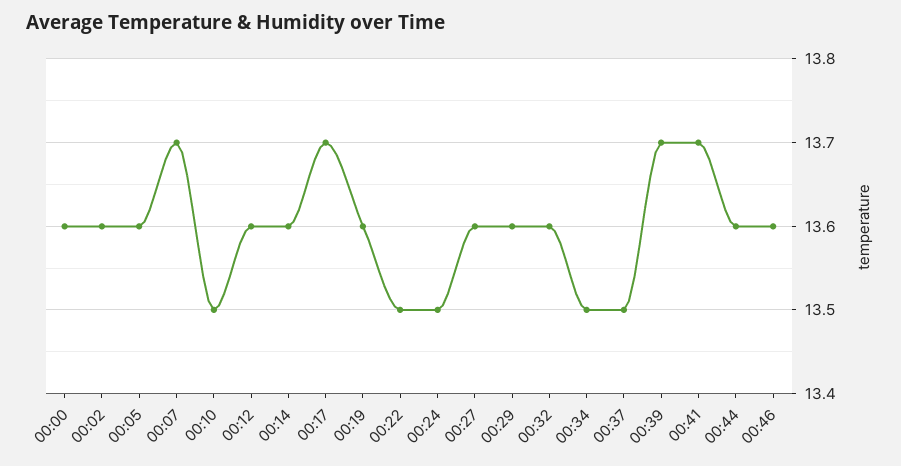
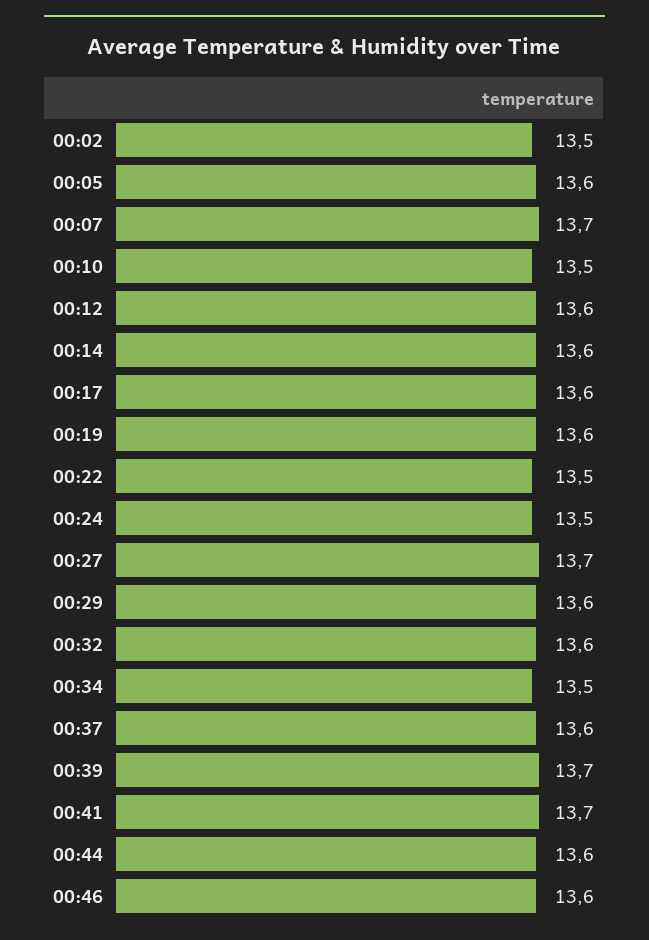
  {
-   "00:00": 13.6,
-   "00:02": 13.6,
+   "00:02": 13.5,
    "00:05": 13.6,
    "00:07": 13.7,
    "00:10": 13.5,
    "00:12": 13.6,
    "00:14": 13.6,
-   "00:17": 13.7,
+   "00:17": 13.6,
    "00:19": 13.6,
    "00:22": 13.5,
    "00:24": 13.5,
-   "00:27": 13.6,
+   "00:27": 13.7,
    "00:29": 13.6,
    "00:32": 13.6,
    "00:34": 13.5,
-   "00:37": 13.5,
+   "00:37": 13.6,
    "00:39": 13.7,
    "00:41": 13.7,
    "00:44": 13.6,
    "00:46": 13.6
  }

